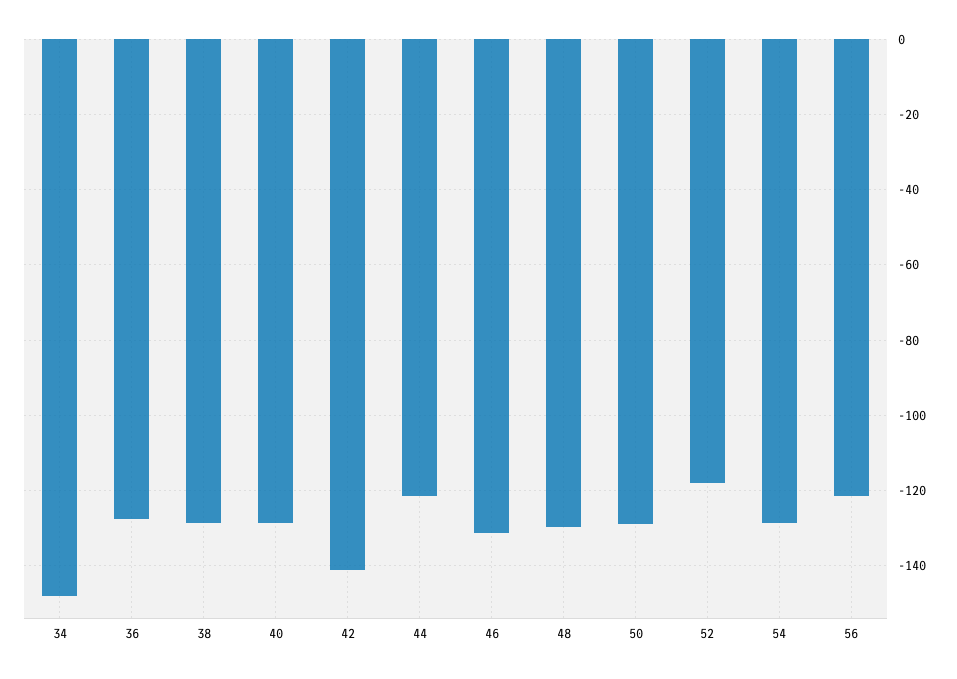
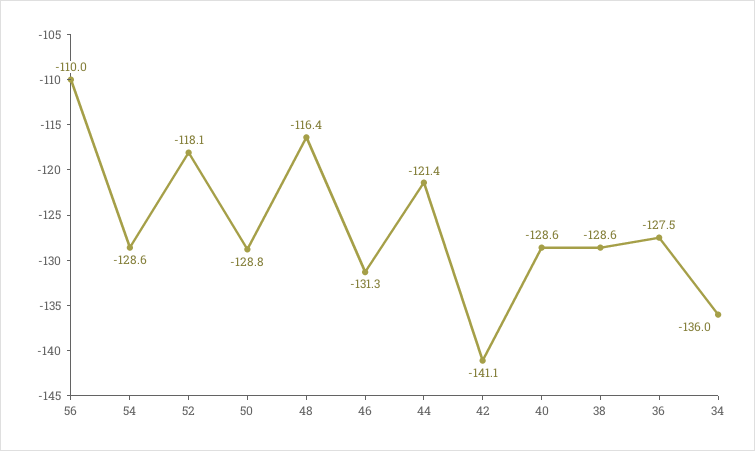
  {
-   "34": -148,
+   "34": -136,
    "36": -127.5,
    "38": -128.6,
    "40": -128.6,
    "42": -141.1,
    "44": -121.4,
    "46": -131.3,
-   "48": -130,
+   "48": -116.4,
    "50": -128.8,
    "52": -118.1,
    "54": -128.6,
-   "56": -122
+   "56": -110
  }

